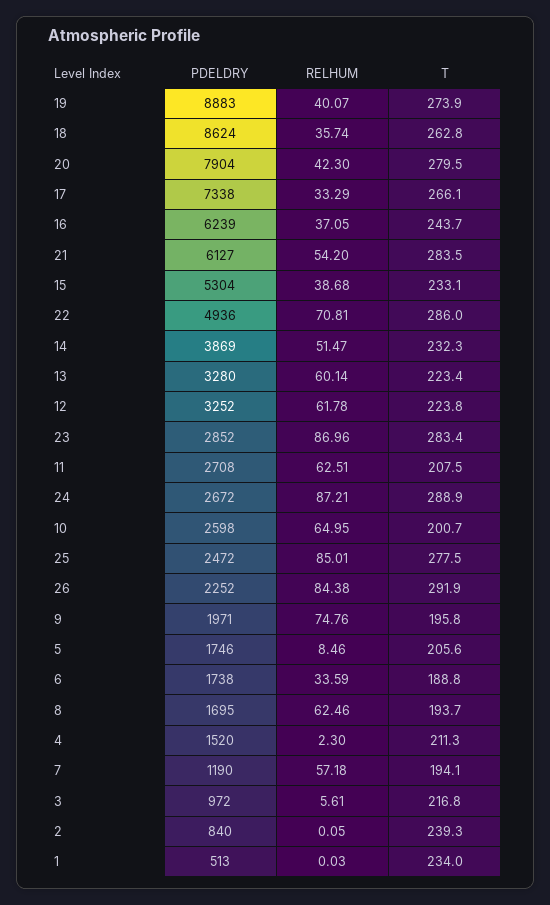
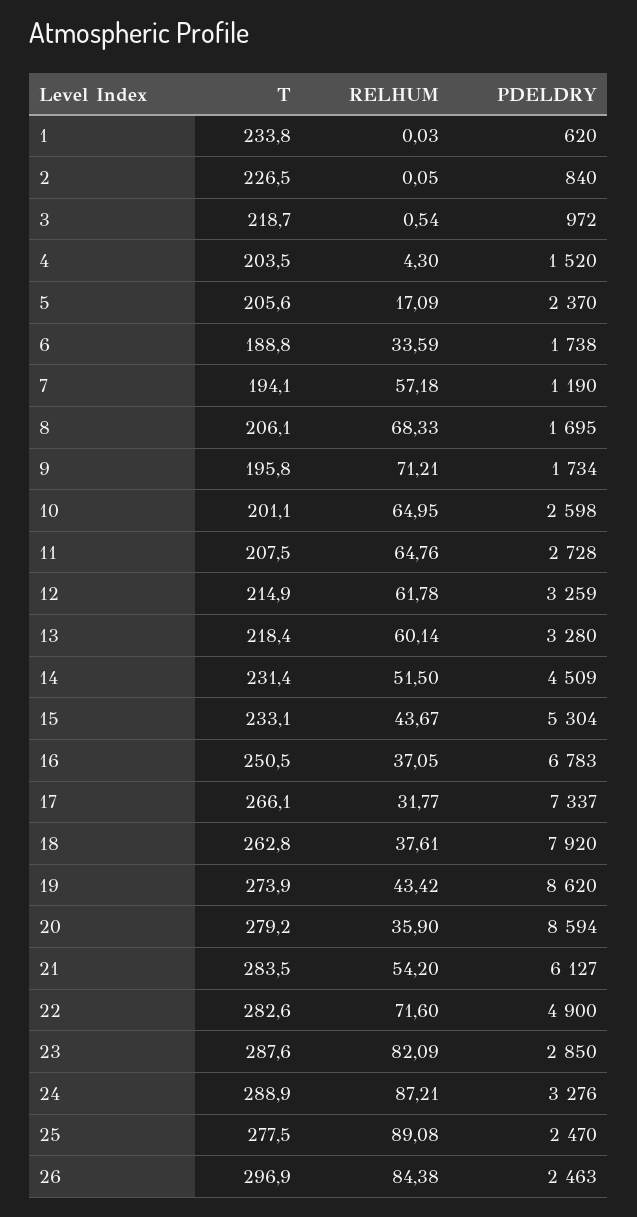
  {
    "PDELDRY": {
-     "19": 8883,
+     "19": 8620,
-     "18": 8624,
+     "18": 7920,
-     "20": 7904,
+     "20": 8594,
-     "17": 7338,
+     "17": 7337,
-     "16": 6239,
+     "16": 6783,
      "21": 6127,
      "15": 5304,
-     "22": 4936,
+     "22": 4900,
-     "14": 3869,
+     "14": 4509,
      "13": 3280,
-     "12": 3252,
+     "12": 3259,
-     "23": 2852,
+     "23": 2850,
-     "11": 2708,
+     "11": 2728,
-     "24": 2672,
+     "24": 3276,
      "10": 2598,
-     "25": 2472,
+     "25": 2470,
-     "26": 2252,
+     "26": 2463,
-     "9": 1971,
+     "9": 1734,
-     "5": 1746,
+     "5": 2370,
      "6": 1738,
      "8": 1695,
      "4": 1520,
      "7": 1190,
      "3": 972,
      "2": 840,
-     "1": 513
+     "1": 620
    },
    "RELHUM": {
-     "19": 40.07,
+     "19": 43.42,
-     "18": 35.74,
+     "18": 37.61,
-     "20": 42.3,
+     "20": 35.9,
-     "17": 33.29,
+     "17": 31.77,
      "16": 37.05,
      "21": 54.2,
-     "15": 38.68,
+     "15": 43.67,
-     "22": 70.81,
+     "22": 71.6,
-     "14": 51.47,
+     "14": 51.5,
      "13": 60.14,
      "12": 61.78,
-     "23": 86.96,
+     "23": 82.09,
-     "11": 62.51,
+     "11": 64.76,
      "24": 87.21,
      "10": 64.95,
-     "25": 85.01,
+     "25": 89.08,
      "26": 84.38,
-     "9": 74.76,
+     "9": 71.21,
-     "5": 8.46,
+     "5": 17.09,
      "6": 33.59,
-     "8": 62.46,
+     "8": 68.33,
-     "4": 2.3,
+     "4": 4.3,
      "7": 57.18,
-     "3": 5.61,
+     "3": 0.54,
      "2": 0.05,
      "1": 0.03
    },
    "T": {
      "19": 273.9,
      "18": 262.8,
-     "20": 279.5,
+     "20": 279.2,
      "17": 266.1,
-     "16": 243.7,
+     "16": 250.5,
      "21": 283.5,
      "15": 233.1,
-     "22": 286,
+     "22": 282.6,
-     "14": 232.3,
+     "14": 231.4,
-     "13": 223.4,
+     "13": 218.4,
-     "12": 223.8,
+     "12": 214.9,
-     "23": 283.4,
+     "23": 287.6,
      "11": 207.5,
      "24": 288.9,
-     "10": 200.7,
+     "10": 201.1,
      "25": 277.5,
-     "26": 291.9,
+     "26": 296.9,
      "9": 195.8,
      "5": 205.6,
      "6": 188.8,
-     "8": 193.7,
+     "8": 206.1,
-     "4": 211.3,
+     "4": 203.5,
      "7": 194.1,
-     "3": 216.8,
+     "3": 218.7,
-     "2": 239.3,
+     "2": 226.5,
-     "1": 234
+     "1": 233.8
    }
  }

